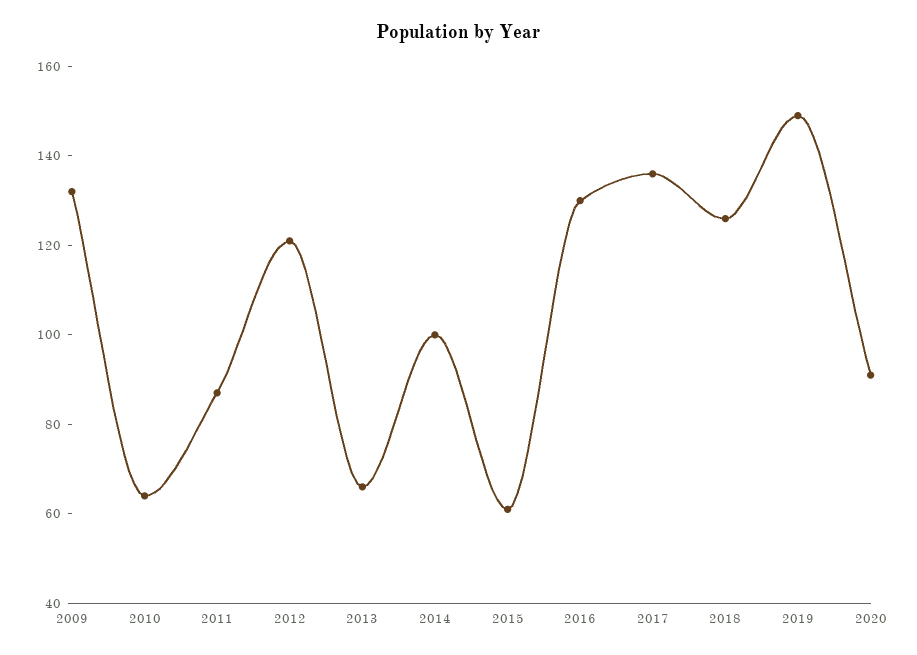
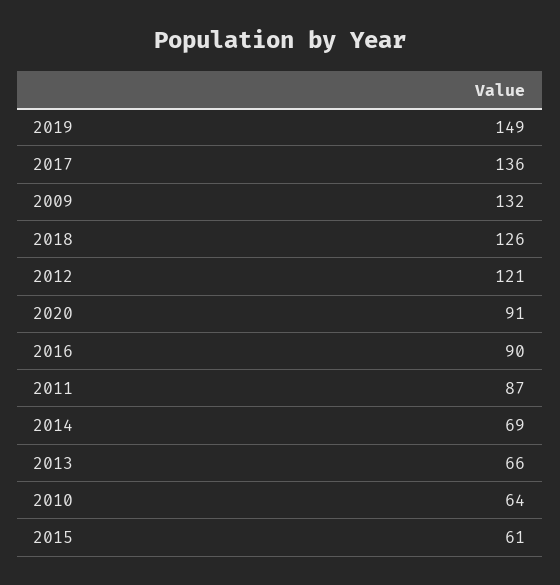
  {
    "2009": 132,
    "2010": 64,
    "2011": 87,
    "2012": 121,
    "2013": 66,
-   "2014": 100,
+   "2014": 69,
    "2015": 61,
-   "2016": 130,
+   "2016": 90,
    "2017": 136,
    "2018": 126,
    "2019": 149,
    "2020": 91
  }

